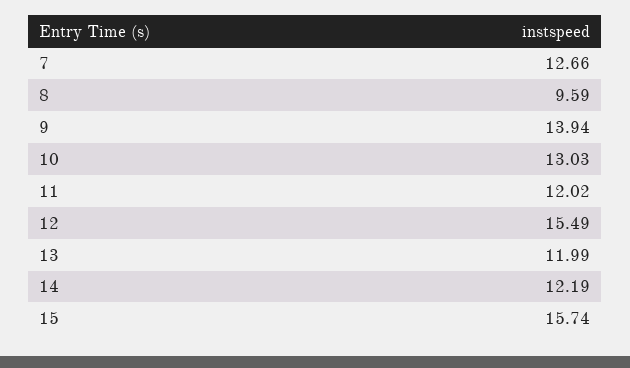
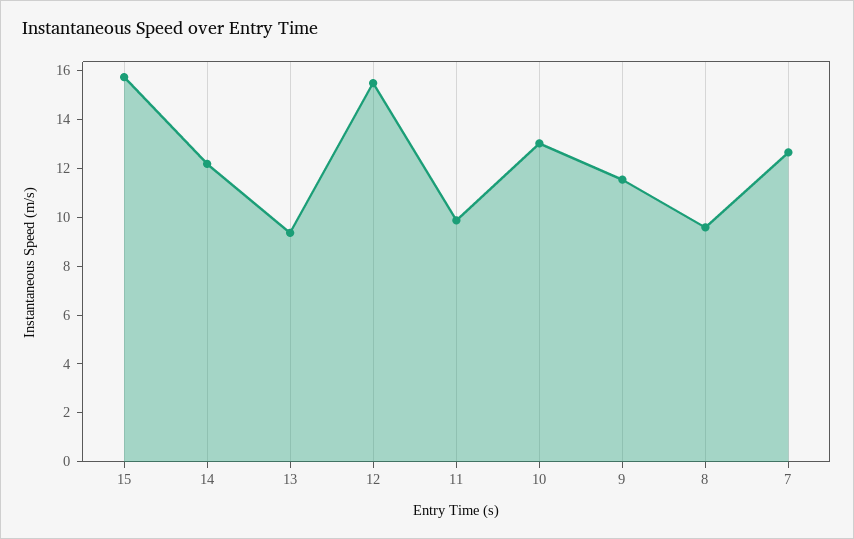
  {
    "7": 12.66,
    "8": 9.59,
-   "9": 13.94,
+   "9": 11.5,
    "10": 13.03,
-   "11": 12.02,
+   "11": 10,
    "12": 15.49,
-   "13": 11.99,
+   "13": 9.5,
    "14": 12.19,
    "15": 15.74
  }

